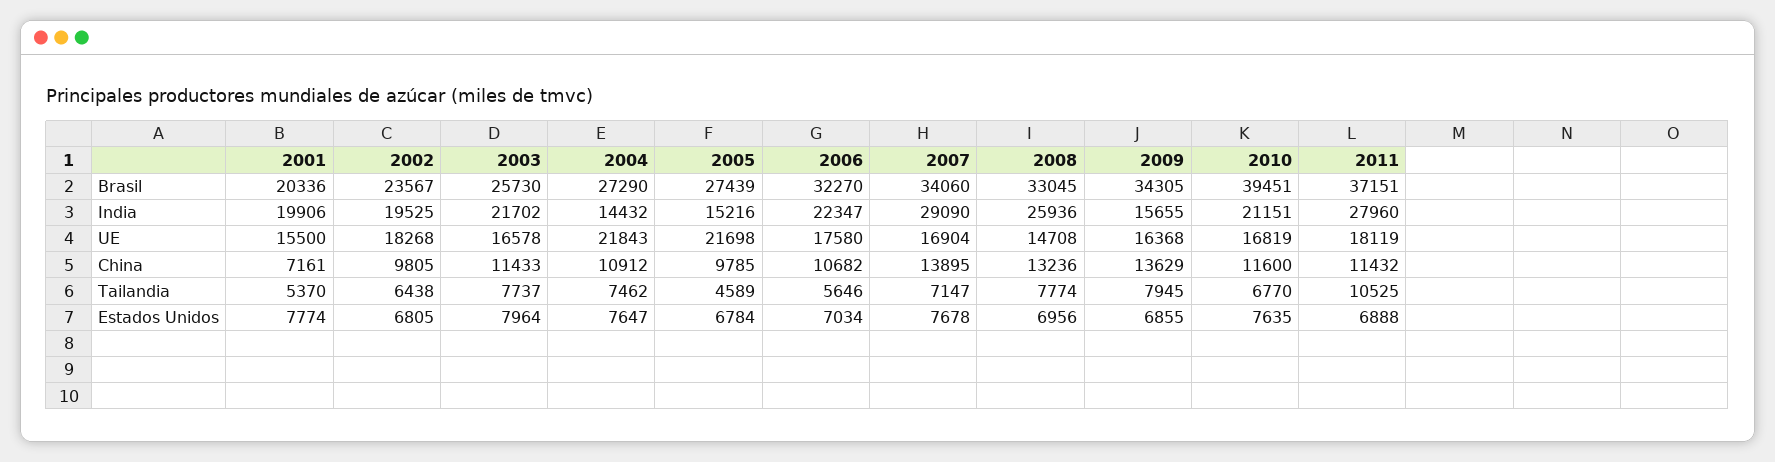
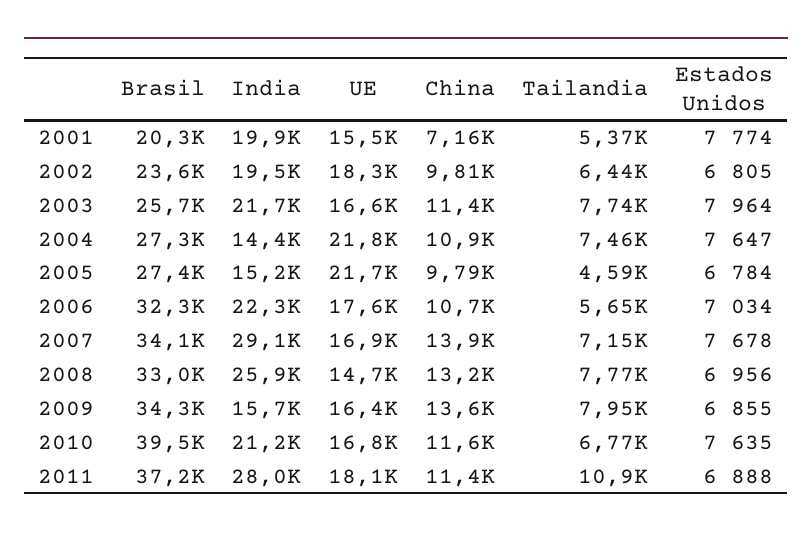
  {
    "2001": {
      "Brasil": 20336,
      "India": 19906,
      "UE": 15500,
      "China": 7161,
      "Tailandia": 5370,
      "Estados Unidos": 7774
    },
    "2002": {
      "Brasil": 23567,
      "India": 19525,
      "UE": 18268,
      "China": 9805,
      "Tailandia": 6438,
      "Estados Unidos": 6805
    },
    "2003": {
      "Brasil": 25730,
      "India": 21702,
      "UE": 16578,
      "China": 11433,
      "Tailandia": 7737,
      "Estados Unidos": 7964
    },
    "2004": {
      "Brasil": 27290,
      "India": 14432,
      "UE": 21843,
      "China": 10912,
      "Tailandia": 7462,
      "Estados Unidos": 7647
    },
    "2005": {
      "Brasil": 27439,
      "India": 15216,
      "UE": 21698,
      "China": 9785,
      "Tailandia": 4589,
      "Estados Unidos": 6784
    },
    "2006": {
      "Brasil": 32270,
      "India": 22347,
      "UE": 17580,
      "China": 10682,
      "Tailandia": 5646,
      "Estados Unidos": 7034
    },
    "2007": {
      "Brasil": 34060,
      "India": 29090,
      "UE": 16904,
      "China": 13895,
      "Tailandia": 7147,
      "Estados Unidos": 7678
    },
    "2008": {
      "Brasil": 33045,
      "India": 25936,
      "UE": 14708,
      "China": 13236,
      "Tailandia": 7774,
      "Estados Unidos": 6956
    },
    "2009": {
      "Brasil": 34305,
      "India": 15655,
      "UE": 16368,
      "China": 13629,
      "Tailandia": 7945,
      "Estados Unidos": 6855
    },
    "2010": {
      "Brasil": 39451,
      "India": 21151,
      "UE": 16819,
      "China": 11600,
      "Tailandia": 6770,
      "Estados Unidos": 7635
    },
    "2011": {
      "Brasil": 37151,
      "India": 27960,
      "UE": 18119,
      "China": 11432,
-     "Tailandia": 10525,
+     "Tailandia": 10900,
      "Estados Unidos": 6888
    }
  }

